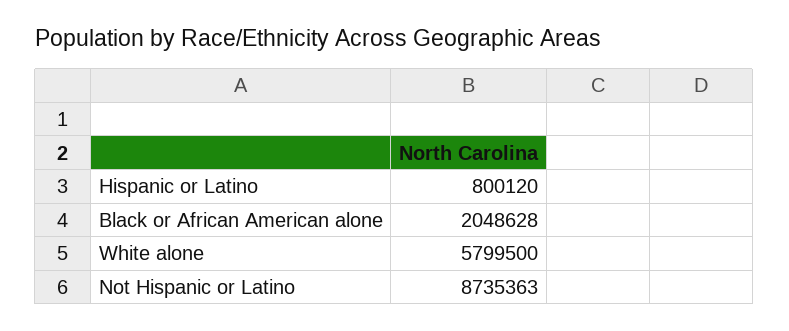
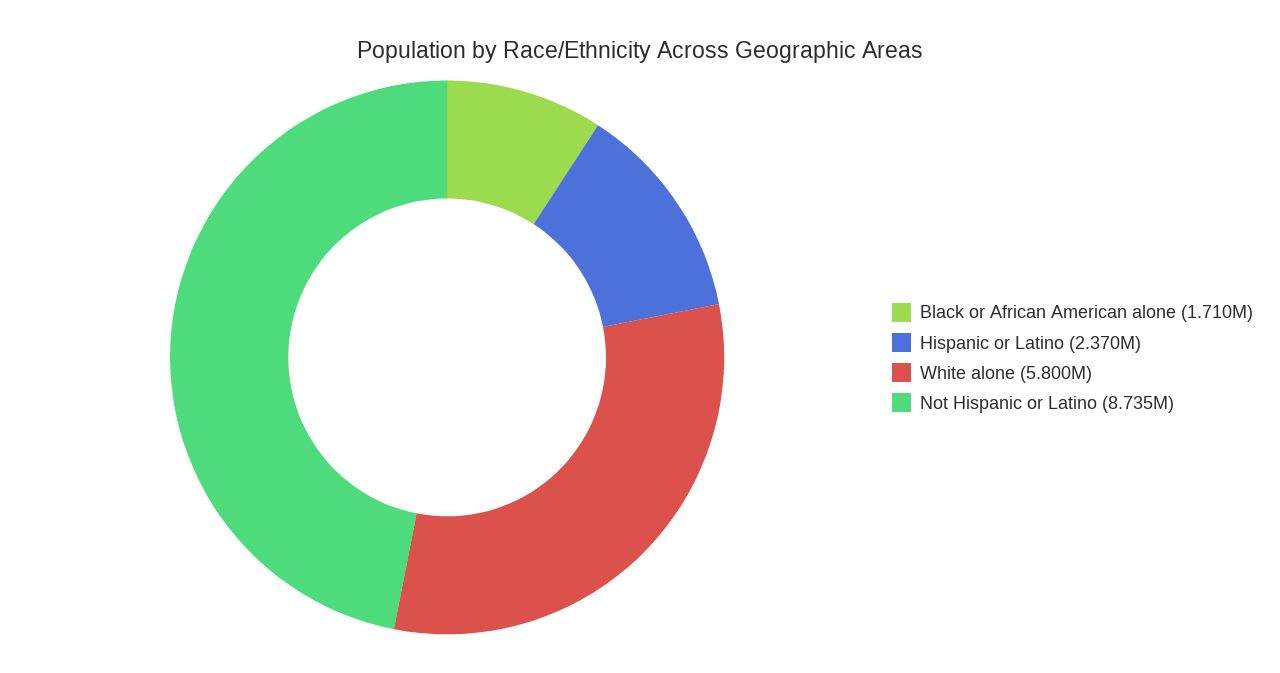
  {
-   "Hispanic or Latino": 800120,
+   "Hispanic or Latino": 2370000,
-   "Black or African American alone": 2048628,
+   "Black or African American alone": 1710000,
    "White alone": 5799500,
    "Not Hispanic or Latino": 8735363
  }

